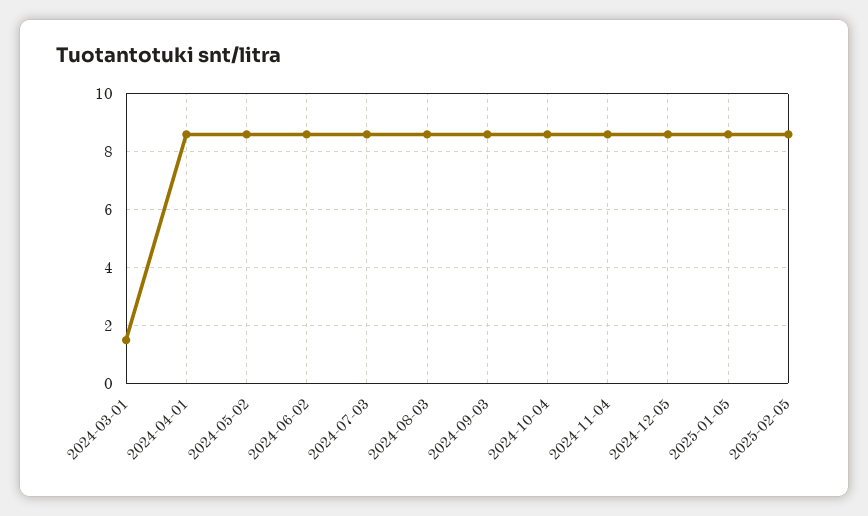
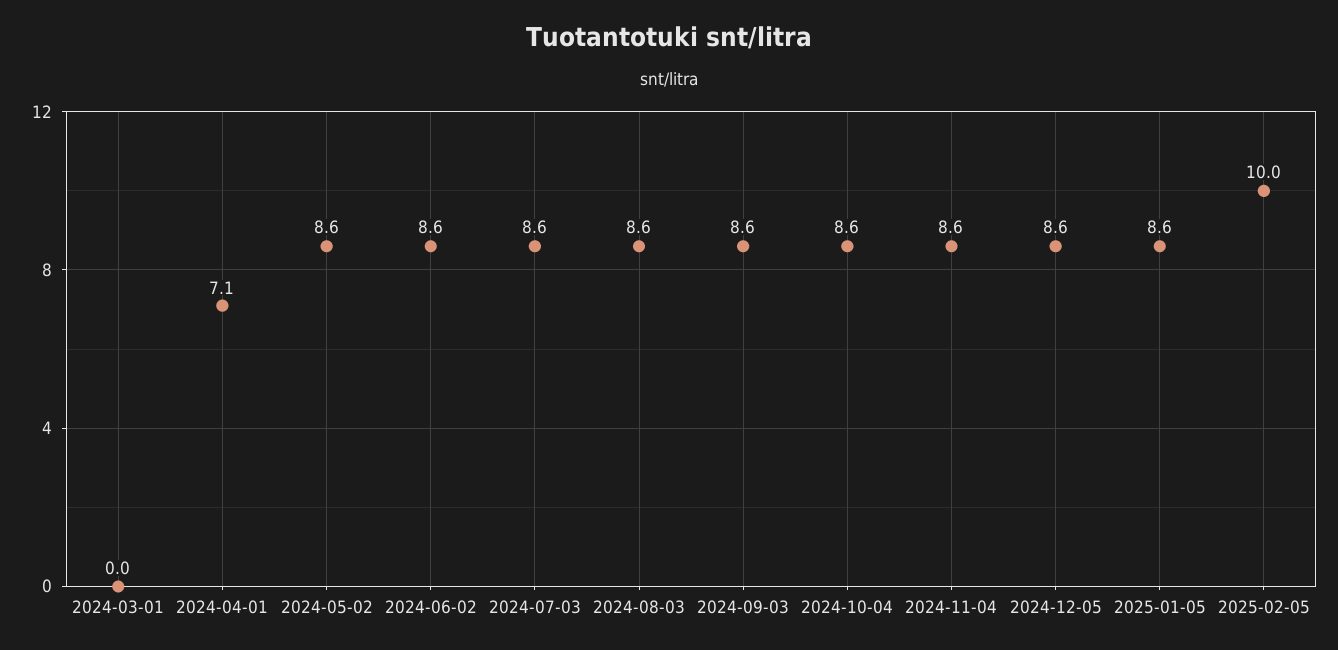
  {
-   "2024-03-01": 1.5,
+   "2024-03-01": 0,
-   "2024-04-01": 8.5,
+   "2024-04-01": 7.1,
    "2024-05-02": 8.6,
    "2024-06-02": 8.6,
    "2024-07-03": 8.6,
    "2024-08-03": 8.6,
    "2024-09-03": 8.6,
    "2024-10-04": 8.6,
    "2024-11-04": 8.6,
    "2024-12-05": 8.6,
    "2025-01-05": 8.6,
-   "2025-02-05": 8.5
+   "2025-02-05": 10
  }

